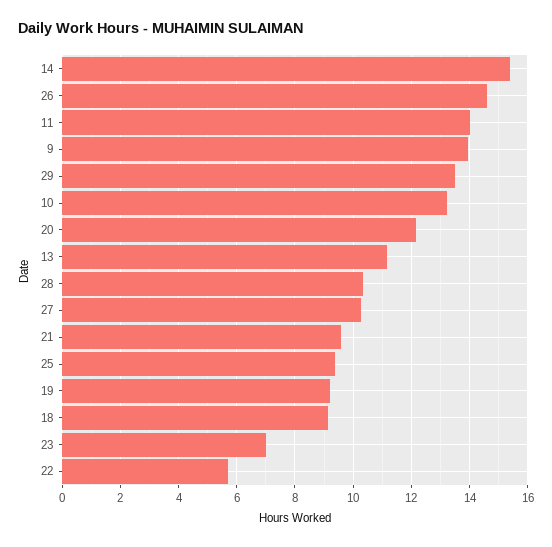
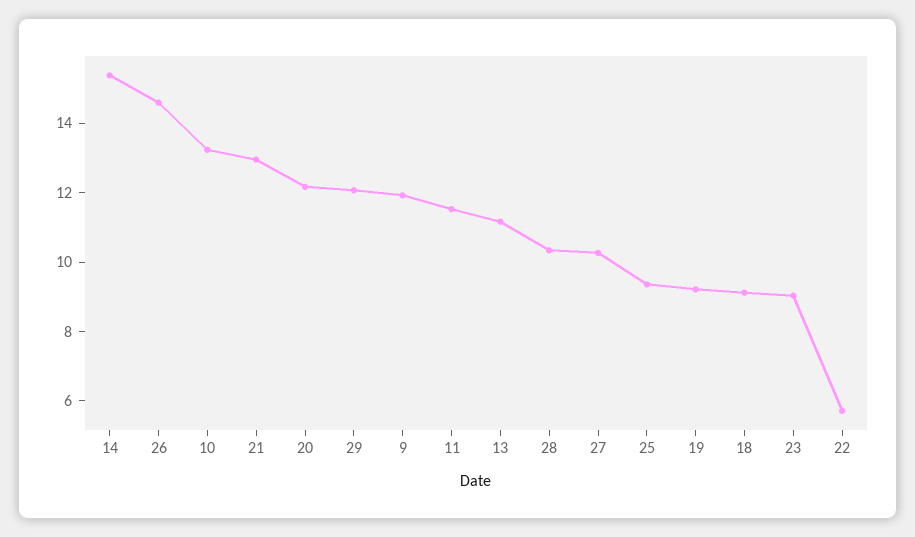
  {
    "14": 15.5,
    "26": 14.5,
-   "11": 14,
+   "11": 11.5,
-   "9": 14,
+   "9": 12,
-   "29": 13.5,
+   "29": 12,
    "10": 13.25,
    "20": 12.25,
    "13": 11.25,
    "28": 10.25,
    "27": 10.25,
-   "21": 9.5,
+   "21": 13,
    "25": 9.25,
    "19": 9.25,
    "18": 9,
-   "23": 7,
+   "23": 9,
    "22": 5.75
  }

